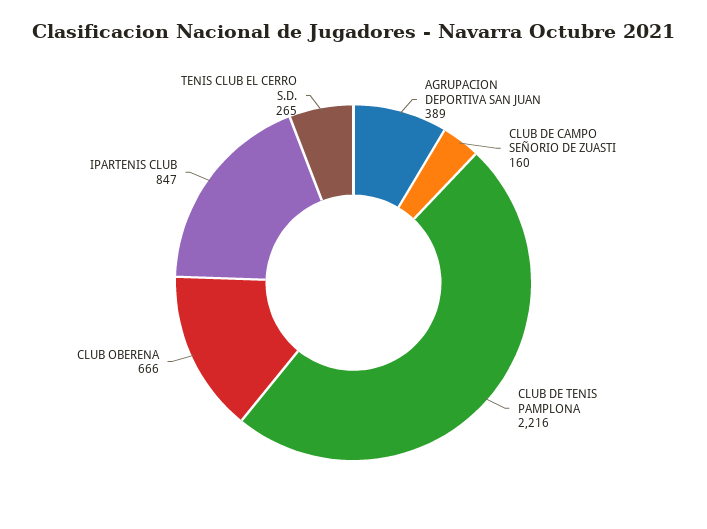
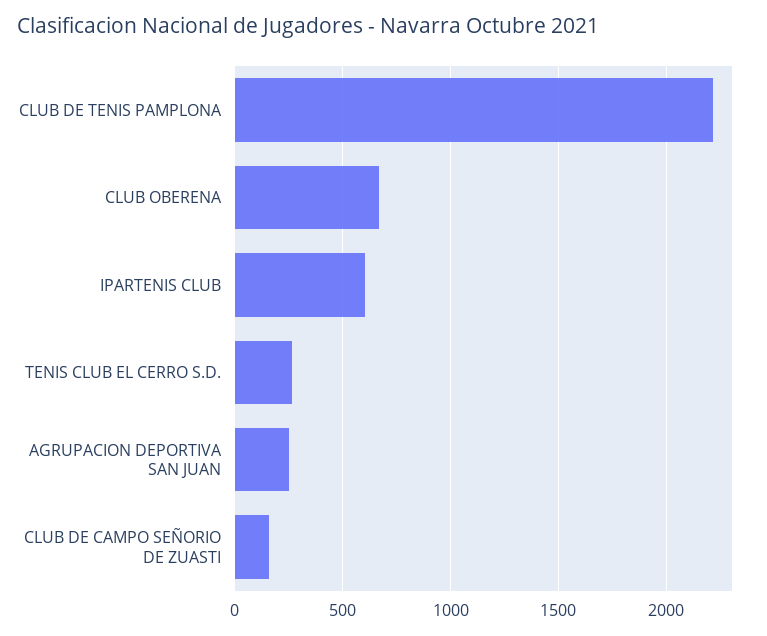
  {
-   "AGRUPACION DEPORTIVA SAN JUAN": 389,
+   "AGRUPACION DEPORTIVA SAN JUAN": 250,
    "CLUB DE CAMPO SEÑORIO DE ZUASTI": 160,
    "CLUB DE TENIS PAMPLONA": 2216,
    "CLUB OBERENA": 666,
-   "IPARTENIS CLUB": 847,
+   "IPARTENIS CLUB": 600,
    "TENIS CLUB EL CERRO S.D.": 265
  }

